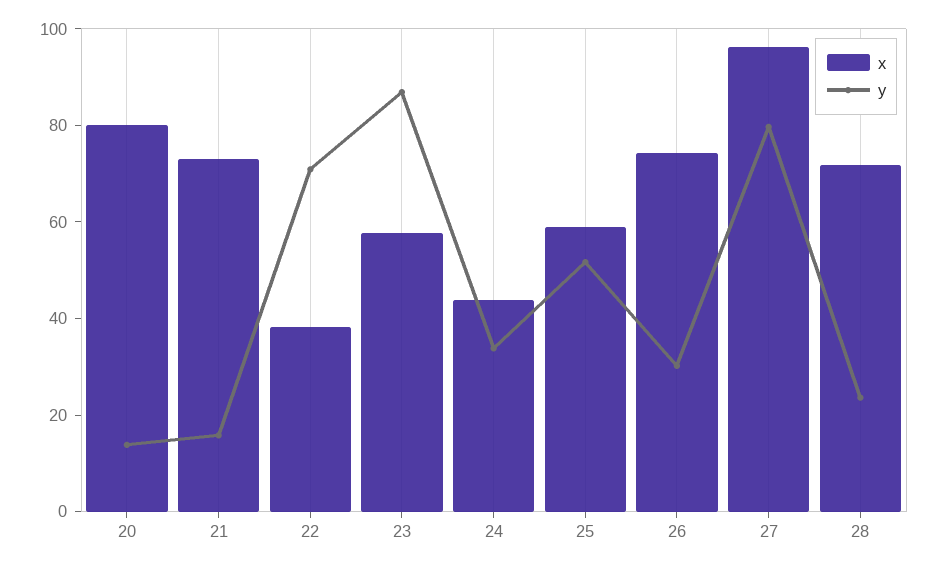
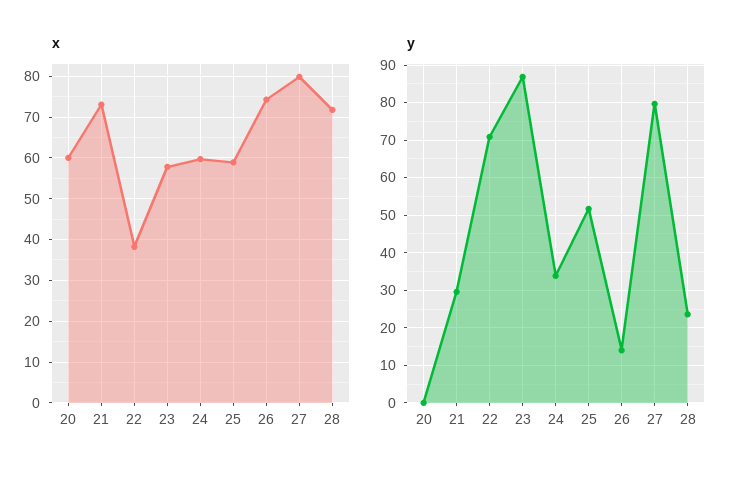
  {
    "x": {
-     "20": 80,
+     "20": 60,
      "21": 74,
      "22": 38,
      "23": 58,
-     "24": 45,
+     "24": 60,
      "25": 58,
      "26": 74,
-     "27": 95,
+     "27": 80,
      "28": 72
    },
    "y": {
-     "20": 15,
+     "20": 0,
-     "21": 15,
+     "21": 30,
      "22": 70,
      "23": 86,
      "24": 34,
      "25": 52,
-     "26": 30,
+     "26": 14,
      "27": 80,
      "28": 24
    }
  }

